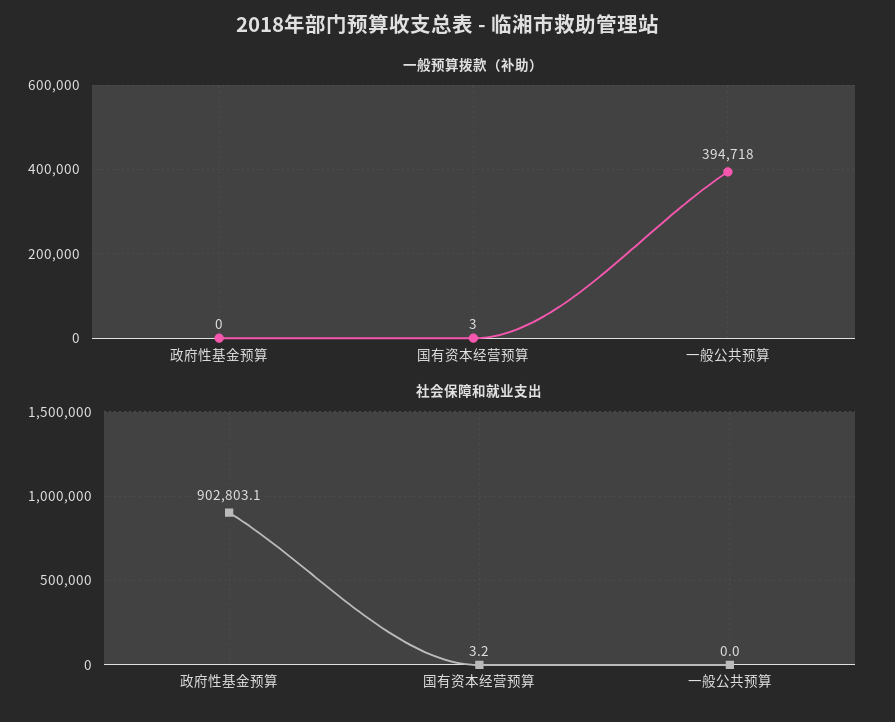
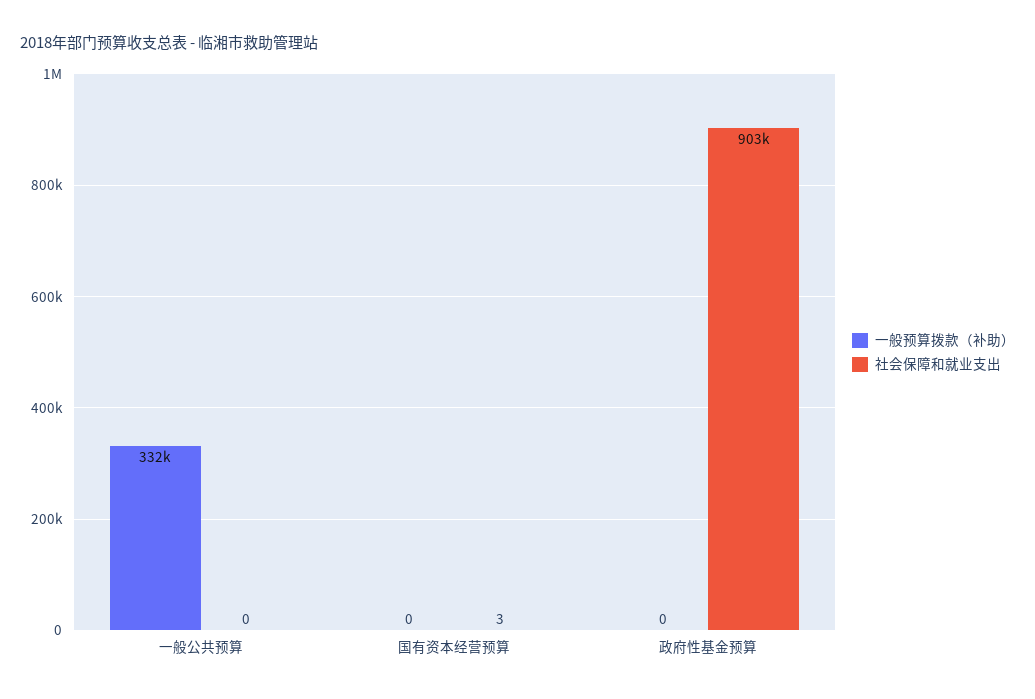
  {
    "一般预算拨款（补助）": {
      "政府性基金预算": 0,
-     "国有资本经营预算": 3,
+     "国有资本经营预算": 0,
-     "一般公共预算": 394718
+     "一般公共预算": 332000
    },
    "社会保障和就业支出": {
      "政府性基金预算": 902803.1,
      "国有资本经营预算": 3.2,
      "一般公共预算": 0
    }
  }

